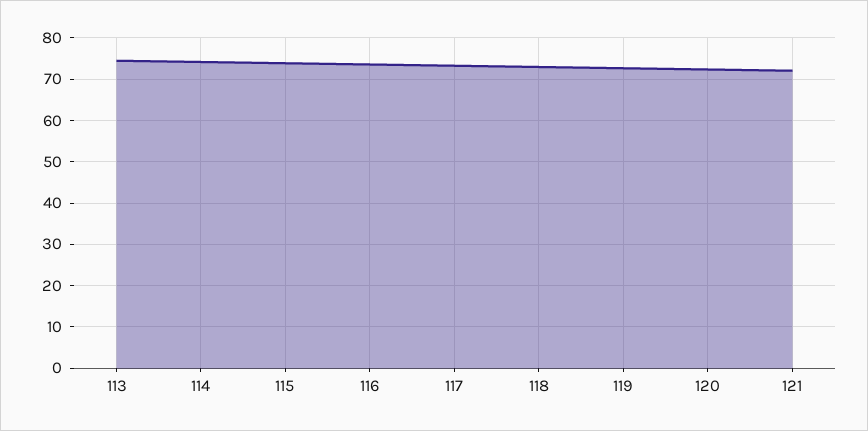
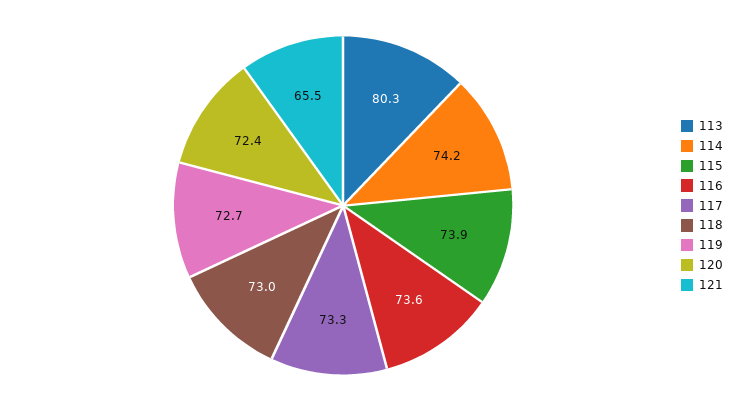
  {
-   "113": 74,
+   "113": 80.3,
    "114": 74.2,
    "115": 73.9,
    "116": 73.6,
    "117": 73.3,
    "118": 73,
    "119": 72.7,
    "120": 72.4,
-   "121": 72
+   "121": 65.5
  }

